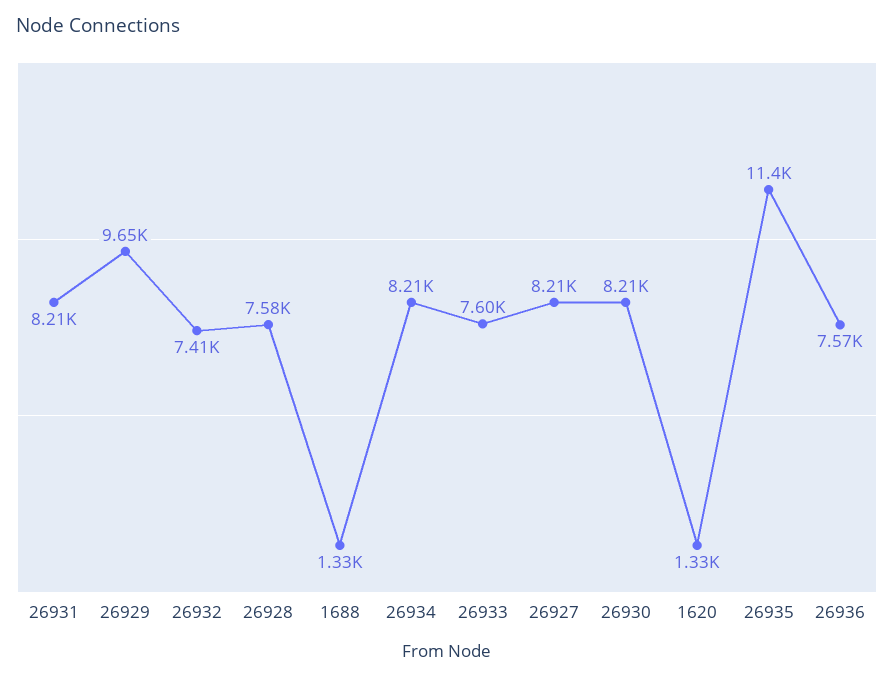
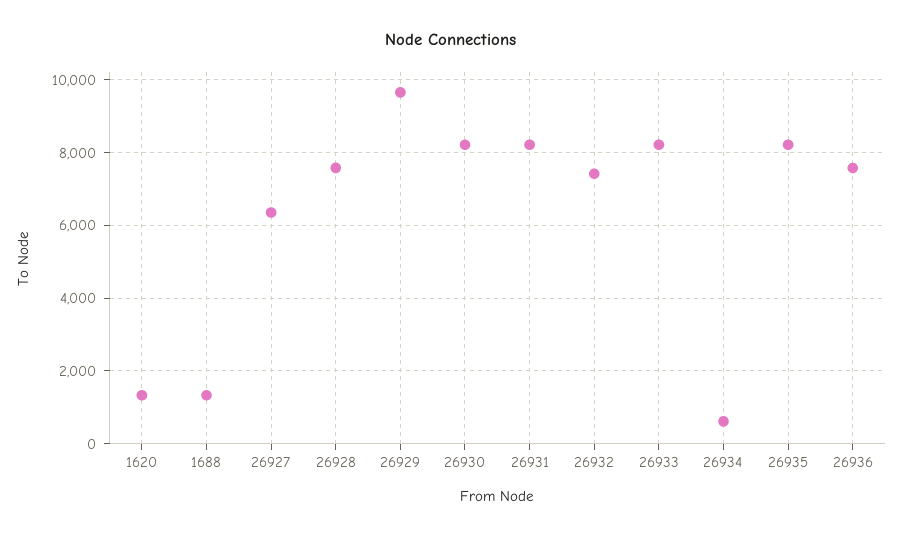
  {
    "26931": 8210,
    "26929": 9650,
    "26932": 7410,
    "26928": 7580,
    "1688": 1330,
-   "26934": 8210,
+   "26934": 600,
-   "26933": 7600,
+   "26933": 8200,
-   "26927": 8210,
+   "26927": 6400,
    "26930": 8210,
    "1620": 1330,
-   "26935": 11400,
+   "26935": 8200,
    "26936": 7570
  }

